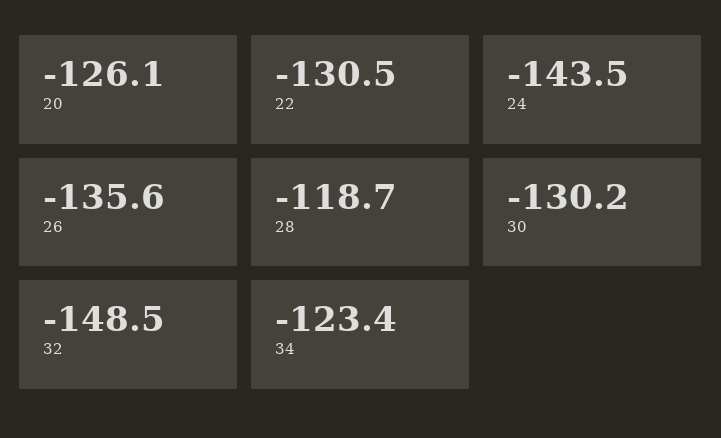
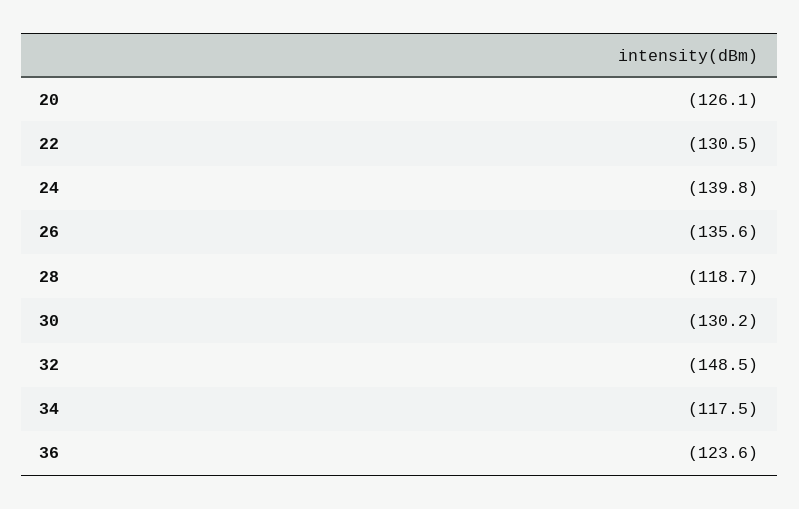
  {
    "20": -126.1,
    "22": -130.5,
-   "24": -143.5,
+   "24": -139.8,
    "26": -135.6,
    "28": -118.7,
    "30": -130.2,
    "32": -148.5,
-   "34": -123.4
+   "34": -117.5,
+   "36": -123.6
  }

